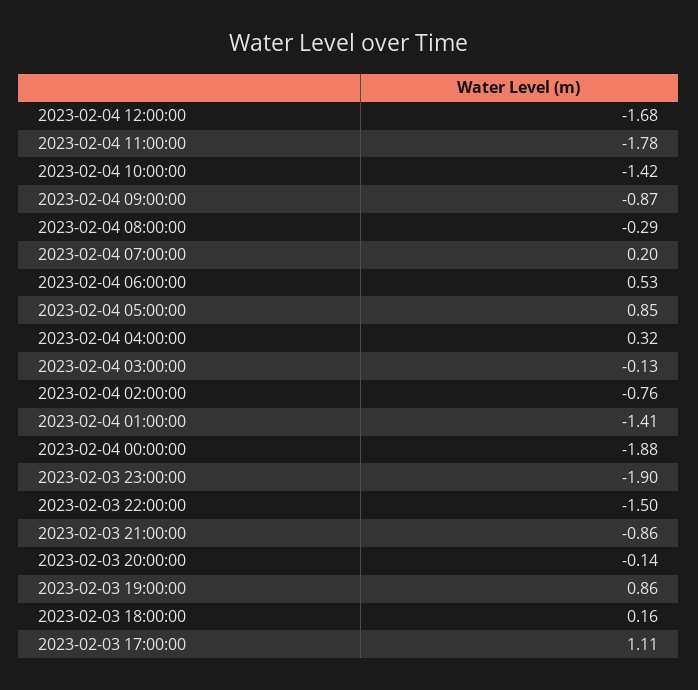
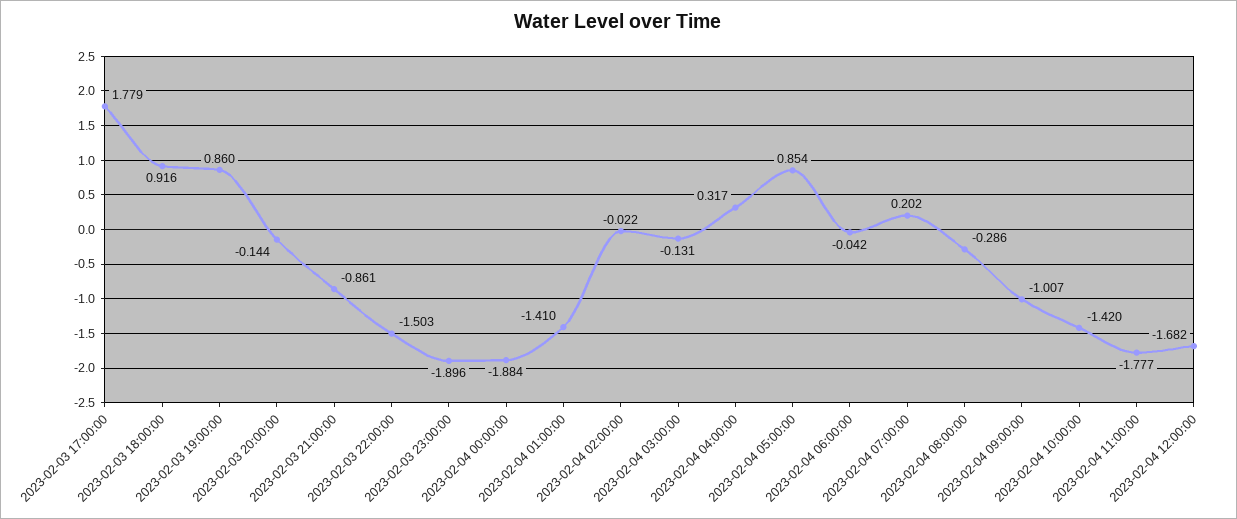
  {
    "2023-02-04 12:00:00": -1.682,
    "2023-02-04 11:00:00": -1.777,
    "2023-02-04 10:00:00": -1.42,
-   "2023-02-04 09:00:00": -0.87,
+   "2023-02-04 09:00:00": -1.007,
    "2023-02-04 08:00:00": -0.286,
    "2023-02-04 07:00:00": 0.202,
-   "2023-02-04 06:00:00": 0.53,
+   "2023-02-04 06:00:00": -0.042,
    "2023-02-04 05:00:00": 0.854,
    "2023-02-04 04:00:00": 0.317,
    "2023-02-04 03:00:00": -0.131,
-   "2023-02-04 02:00:00": -0.76,
+   "2023-02-04 02:00:00": -0.022,
    "2023-02-04 01:00:00": -1.41,
    "2023-02-04 00:00:00": -1.884,
    "2023-02-03 23:00:00": -1.896,
    "2023-02-03 22:00:00": -1.503,
    "2023-02-03 21:00:00": -0.861,
    "2023-02-03 20:00:00": -0.144,
    "2023-02-03 19:00:00": 0.86,
-   "2023-02-03 18:00:00": 0.16,
+   "2023-02-03 18:00:00": 0.916,
-   "2023-02-03 17:00:00": 1.11
+   "2023-02-03 17:00:00": 1.779
  }

